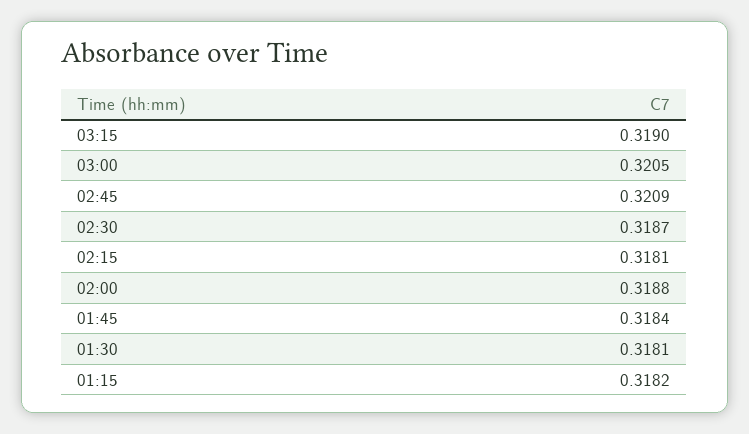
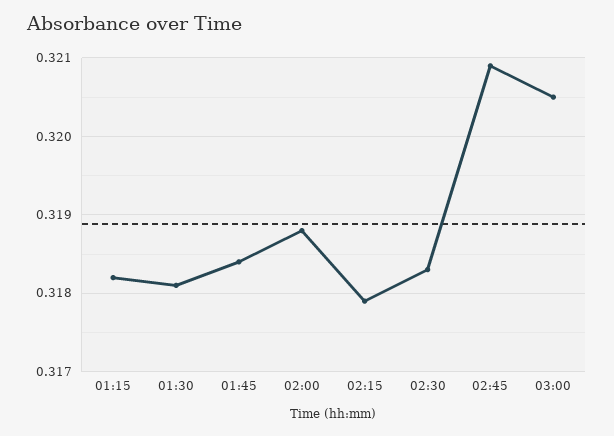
  {
-   "03:15": 0.319,
    "03:00": 0.3205,
    "02:45": 0.3209,
-   "02:30": 0.3187,
+   "02:30": 0.3183,
-   "02:15": 0.3181,
+   "02:15": 0.3179,
    "02:00": 0.3188,
    "01:45": 0.3184,
    "01:30": 0.3181,
    "01:15": 0.3182
  }

